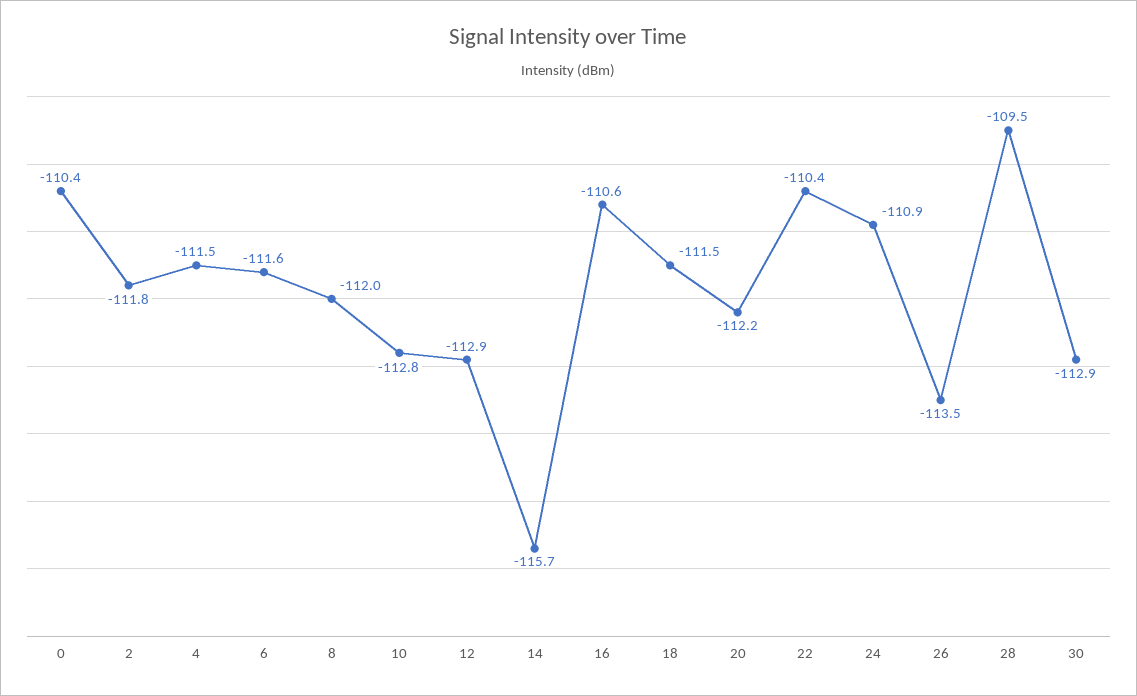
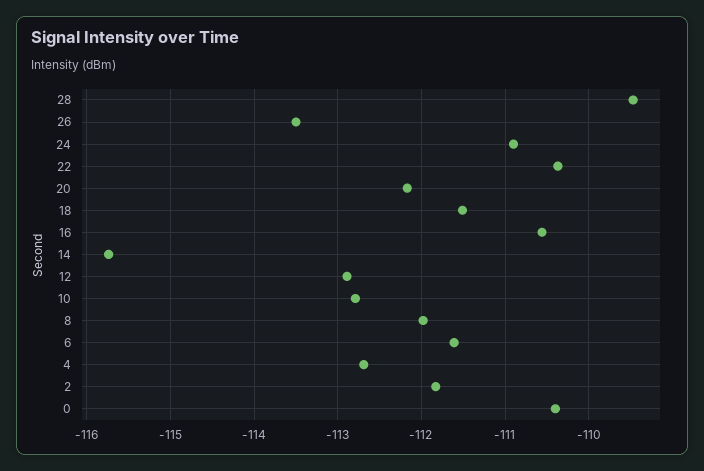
  {
    "0": -110.4,
    "2": -111.8,
-   "4": -111.5,
+   "4": -112.7,
    "6": -111.6,
    "8": -112,
    "10": -112.8,
    "12": -112.9,
    "14": -115.7,
    "16": -110.6,
    "18": -111.5,
    "20": -112.2,
    "22": -110.4,
    "24": -110.9,
    "26": -113.5,
-   "28": -109.5,
+   "28": -109.5
-   "30": -112.9
  }

